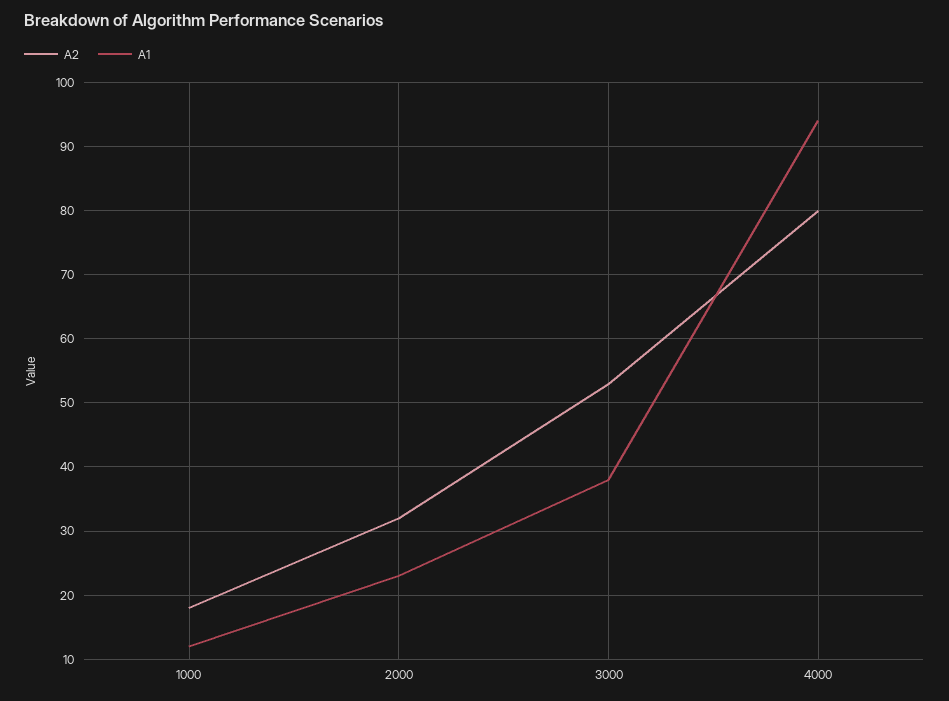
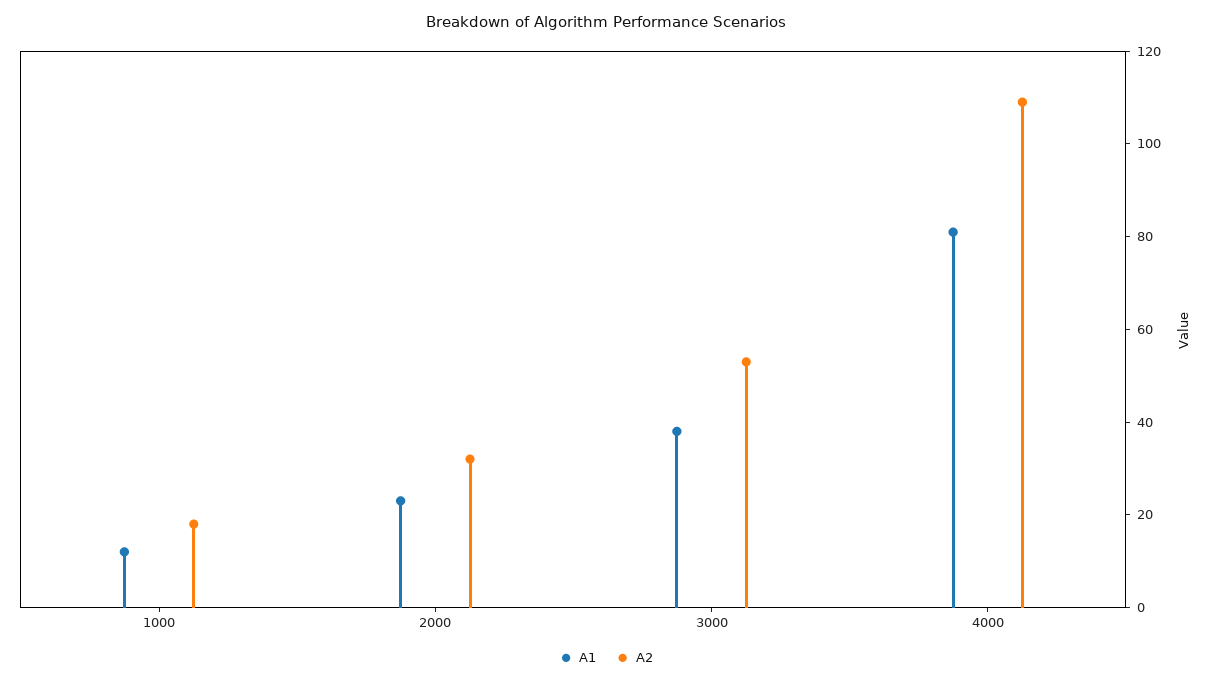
  {
    "A2": {
      "1000": 18,
      "2000": 32,
      "3000": 53,
-     "4000": 80
+     "4000": 110
    },
    "A1": {
      "1000": 12,
      "2000": 23,
      "3000": 38,
-     "4000": 94
+     "4000": 80
    }
  }

